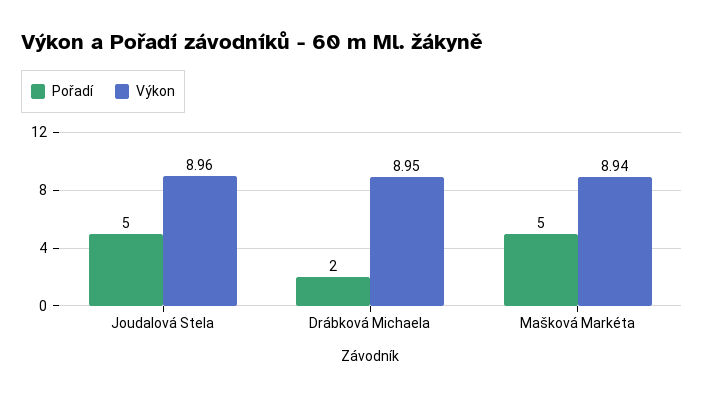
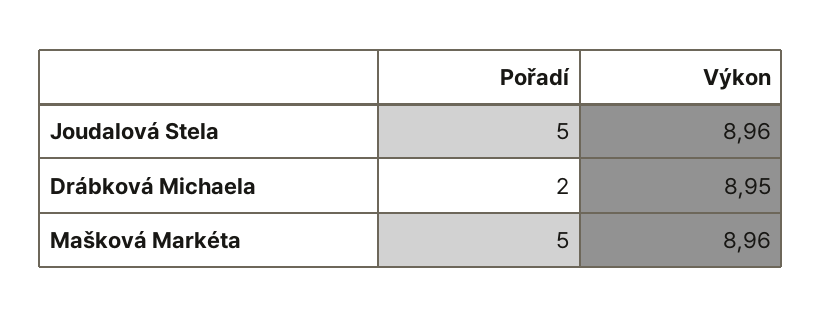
  {
    "Pořadí": {
      "Joudalová Stela": 5,
      "Drábková Michaela": 2,
      "Mašková Markéta": 5
    },
    "Výkon": {
      "Joudalová Stela": 8.96,
      "Drábková Michaela": 8.95,
-     "Mašková Markéta": 8.94
+     "Mašková Markéta": 8.96
    }
  }

